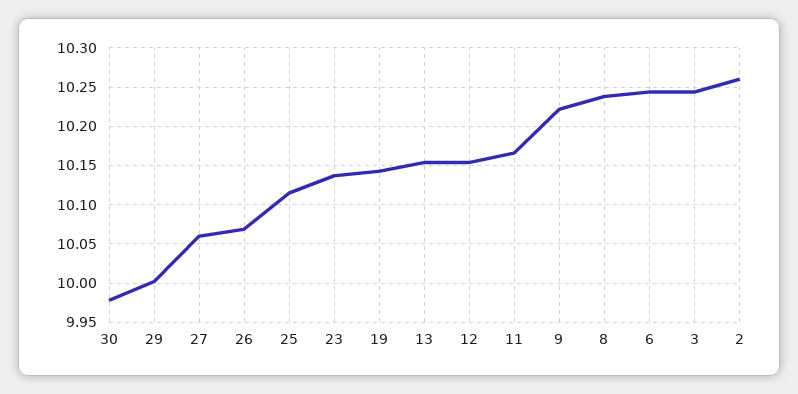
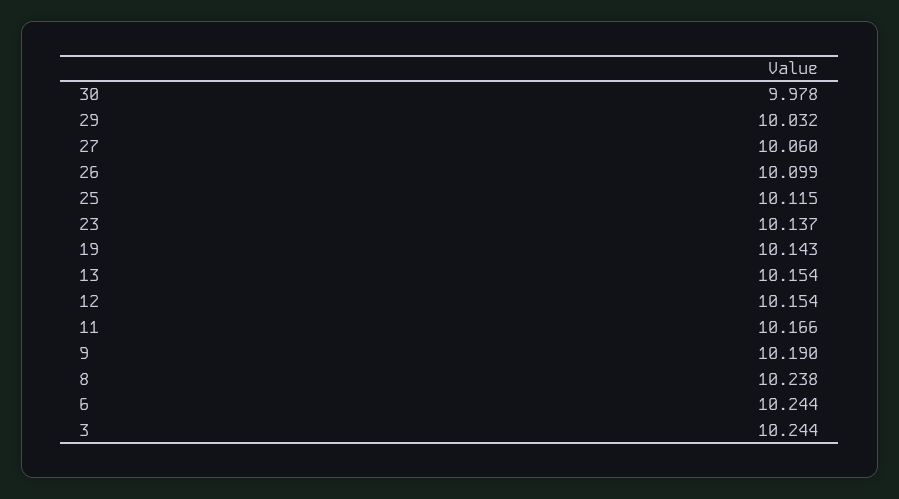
  {
    "30": 9.978,
-   "29": 10,
+   "29": 10.032,
    "27": 10.06,
-   "26": 10.07,
+   "26": 10.099,
    "25": 10.115,
    "23": 10.137,
    "19": 10.143,
    "13": 10.154,
    "12": 10.154,
    "11": 10.166,
-   "9": 10.22,
+   "9": 10.19,
    "8": 10.238,
    "6": 10.244,
-   "3": 10.244,
+   "3": 10.244
-   "2": 10.26
  }

